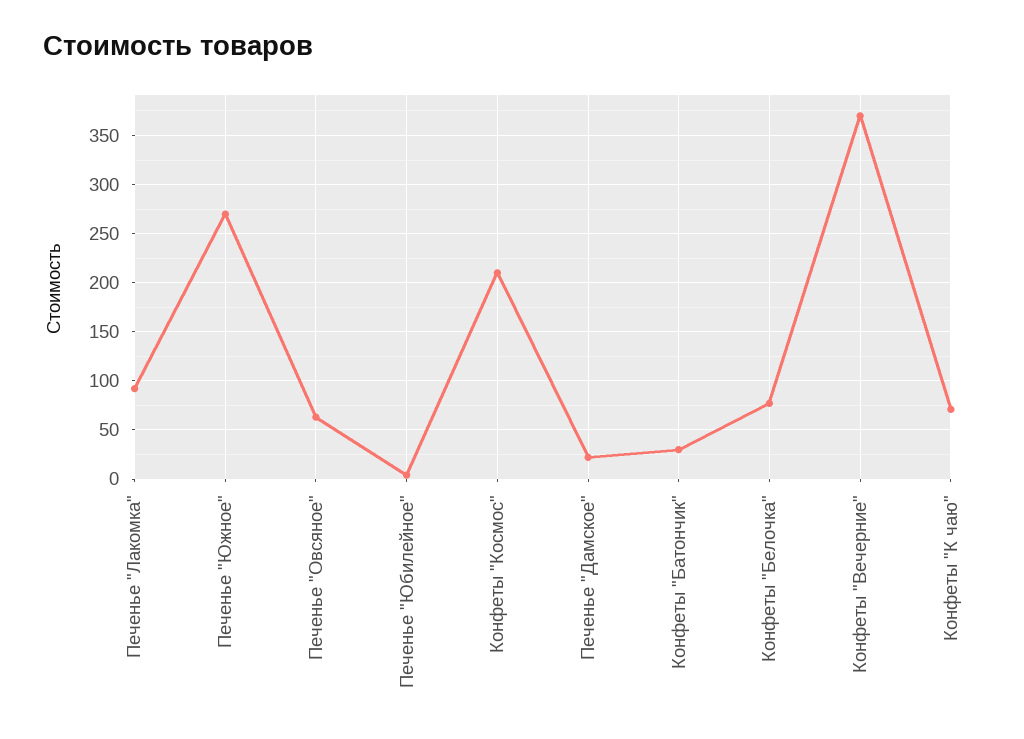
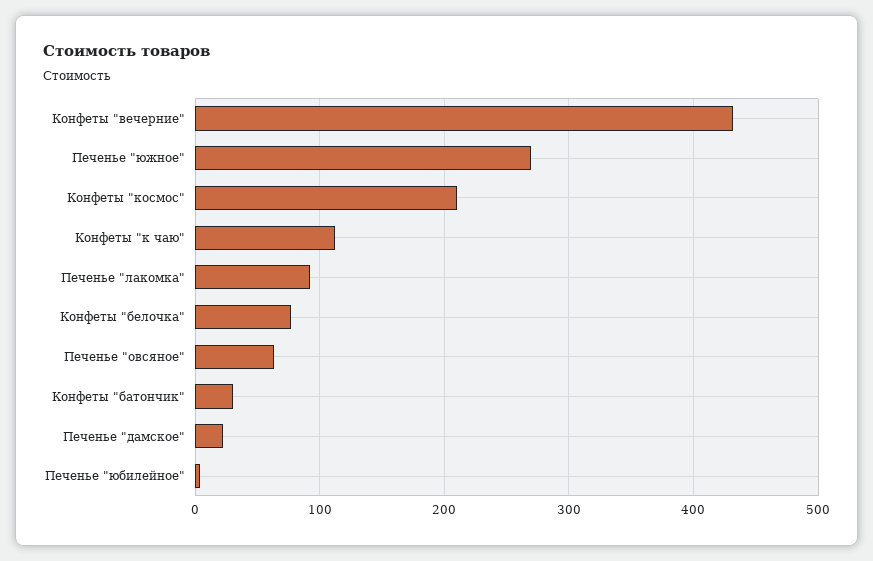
  {
    "Печенье \"Лакомка\"": 90,
    "Печенье \"Южное\"": 270,
    "Печенье \"Овсяное\"": 60,
    "Печенье \"Юбилейное\"": 0,
    "Конфеты \"Космос\"": 210,
    "Печенье \"Дамское\"": 20,
    "Конфеты \"Батончик\"": 30,
    "Конфеты \"Белочка\"": 80,
-   "Конфеты \"Вечерние\"": 370,
+   "Конфеты \"Вечерние\"": 430,
-   "Конфеты \"К чаю\"": 70
+   "Конфеты \"К чаю\"": 110
  }

